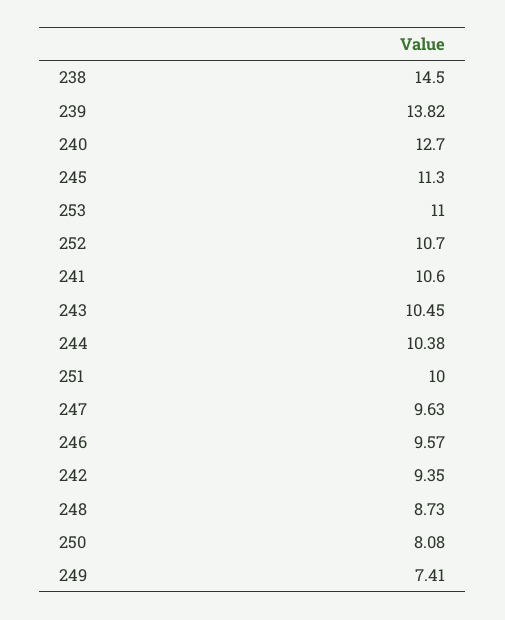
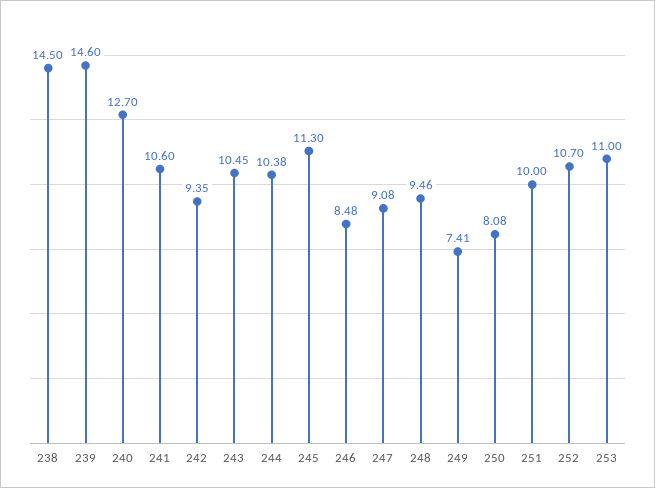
  {
    "238": 14.5,
-   "239": 13.82,
+   "239": 14.6,
    "240": 12.7,
    "245": 11.3,
    "253": 11,
    "252": 10.7,
    "241": 10.6,
    "243": 10.45,
    "244": 10.38,
    "251": 10,
-   "247": 9.63,
+   "247": 9.08,
-   "246": 9.57,
+   "246": 8.48,
    "242": 9.35,
-   "248": 8.73,
+   "248": 9.46,
    "250": 8.08,
    "249": 7.41
  }

